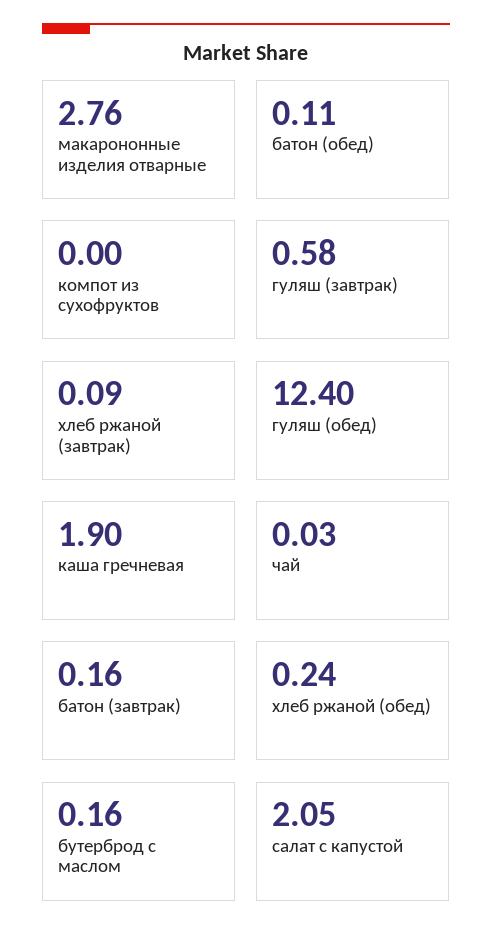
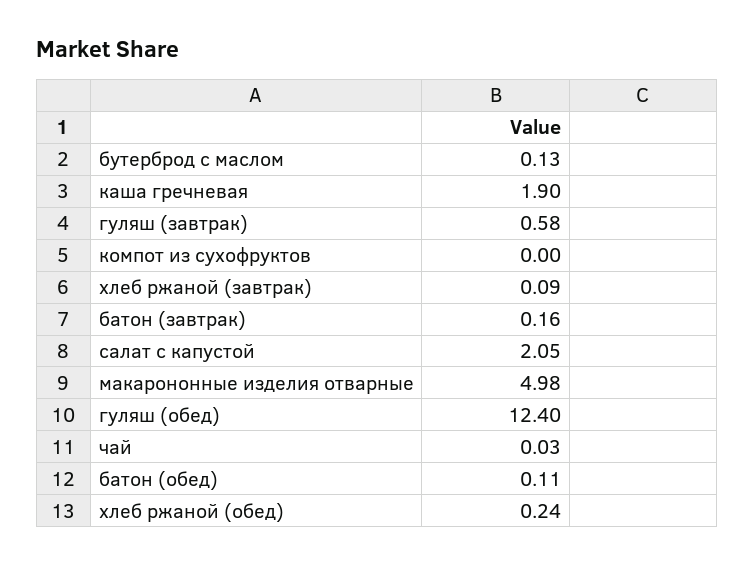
  {
-   "макарононные изделия отварные": 2.76,
+   "макарононные изделия отварные": 4.98,
    "батон (обед)": 0.11,
    "компот из сухофруктов": 0,
    "гуляш (завтрак)": 0.58,
    "хлеб ржаной (завтрак)": 0.09,
    "гуляш (обед)": 12.4,
    "каша гречневая": 1.9,
    "чай": 0.03,
    "батон (завтрак)": 0.16,
    "хлеб ржаной (обед)": 0.24,
-   "бутерброд с маслом": 0.16,
+   "бутерброд с маслом": 0.13,
    "салат с капустой": 2.05
  }

